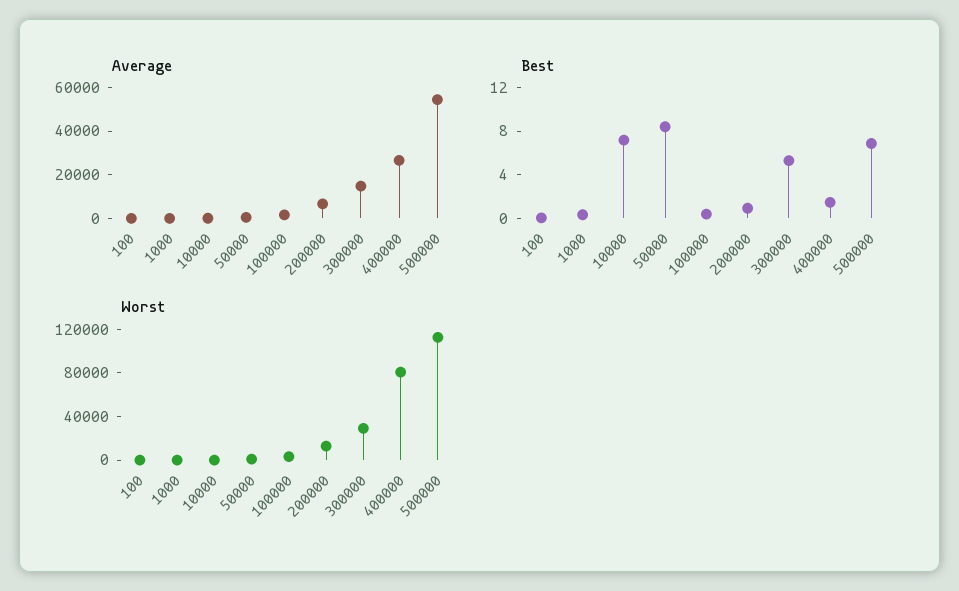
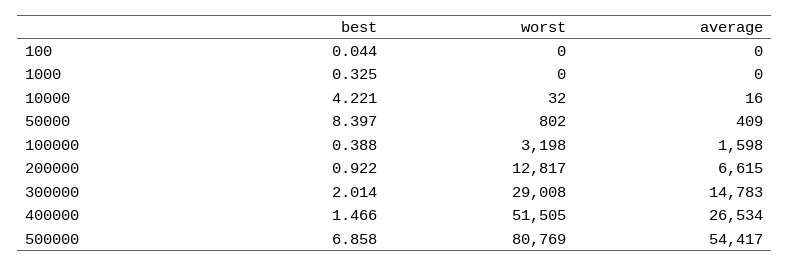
  {
    "Average": {
      "100": 0,
      "1000": 0,
      "10000": 16,
      "50000": 409,
      "100000": 1598,
      "200000": 6615,
      "300000": 14783,
      "400000": 26534,
      "500000": 54417
    },
    "Best": {
      "100": 0.044,
      "1000": 0.325,
-     "10000": 7,
+     "10000": 4.221,
      "50000": 8.397,
      "100000": 0.388,
      "200000": 0.922,
-     "300000": 5,
+     "300000": 2.014,
      "400000": 1.466,
      "500000": 6.858
    },
    "Worst": {
      "100": 0,
      "1000": 0,
      "10000": 32,
      "50000": 802,
      "100000": 3198,
      "200000": 12817,
      "300000": 29008,
-     "400000": 80000,
+     "400000": 51505,
-     "500000": 110000
+     "500000": 80769
    }
  }

